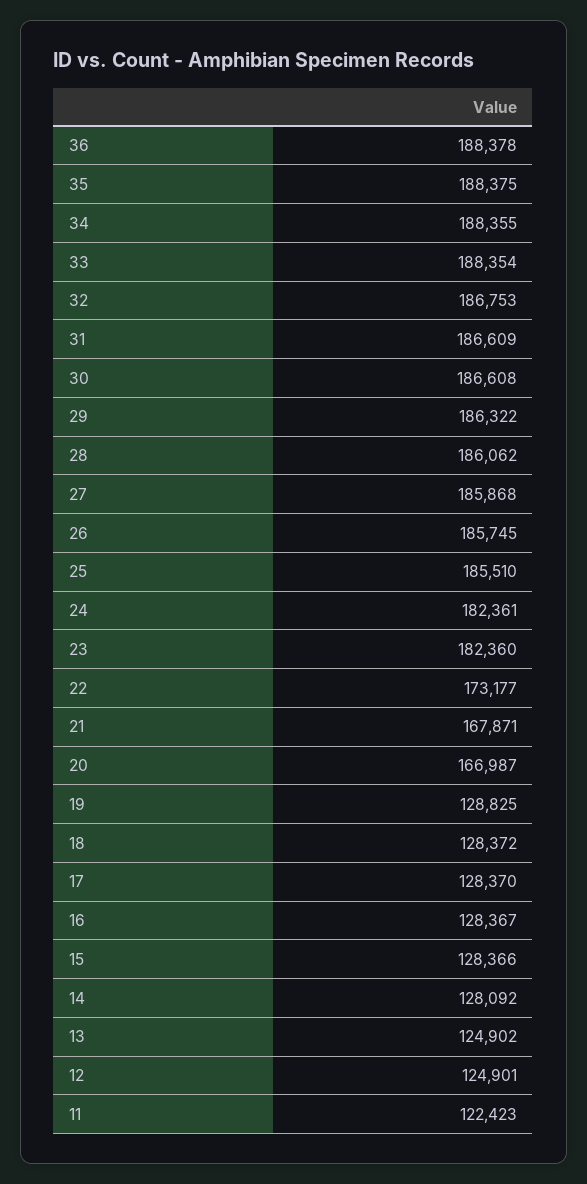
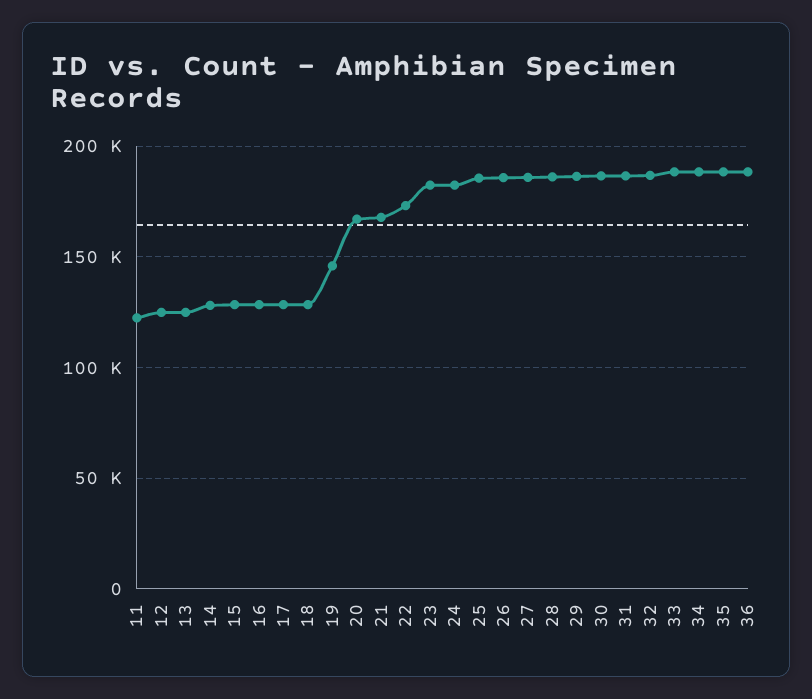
  {
    "36": 188378,
    "35": 188375,
    "34": 188355,
    "33": 188354,
    "32": 186753,
    "31": 186609,
    "30": 186608,
    "29": 186322,
    "28": 186062,
    "27": 185868,
    "26": 185745,
    "25": 185510,
    "24": 182361,
    "23": 182360,
    "22": 173177,
    "21": 167871,
    "20": 166987,
-   "19": 128825,
+   "19": 145000,
    "18": 128372,
    "17": 128370,
    "16": 128367,
    "15": 128366,
    "14": 128092,
    "13": 124902,
    "12": 124901,
    "11": 122423
  }

